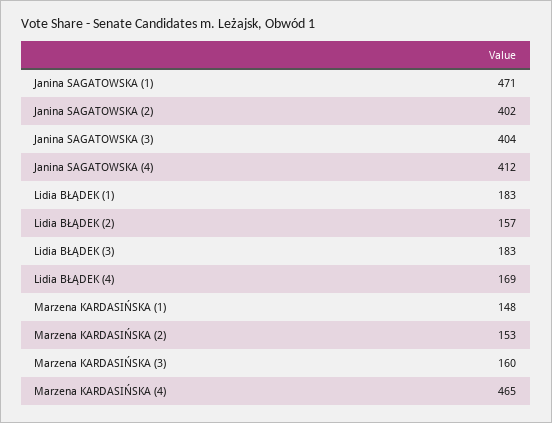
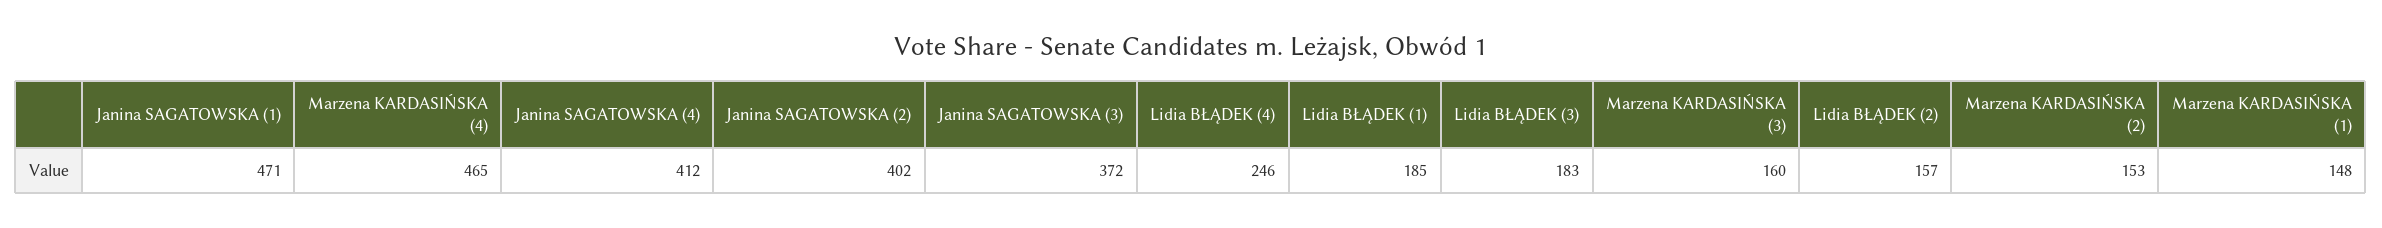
  {
    "Janina SAGATOWSKA (1)": 471,
    "Janina SAGATOWSKA (2)": 402,
-   "Janina SAGATOWSKA (3)": 404,
+   "Janina SAGATOWSKA (3)": 372,
    "Janina SAGATOWSKA (4)": 412,
-   "Lidia BŁĄDEK (1)": 183,
+   "Lidia BŁĄDEK (1)": 185,
    "Lidia BŁĄDEK (2)": 157,
    "Lidia BŁĄDEK (3)": 183,
-   "Lidia BŁĄDEK (4)": 169,
+   "Lidia BŁĄDEK (4)": 246,
    "Marzena KARDASIŃSKA (1)": 148,
    "Marzena KARDASIŃSKA (2)": 153,
    "Marzena KARDASIŃSKA (3)": 160,
    "Marzena KARDASIŃSKA (4)": 465
  }

